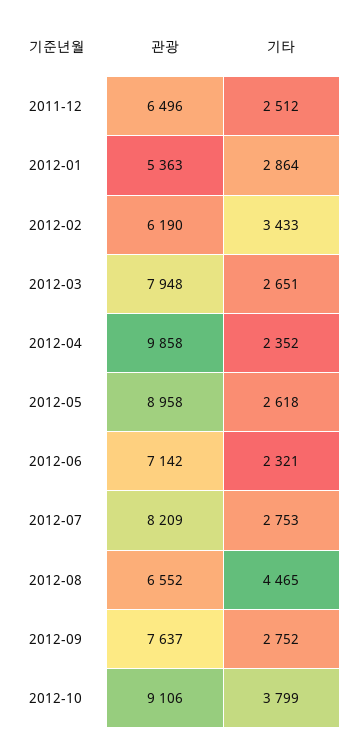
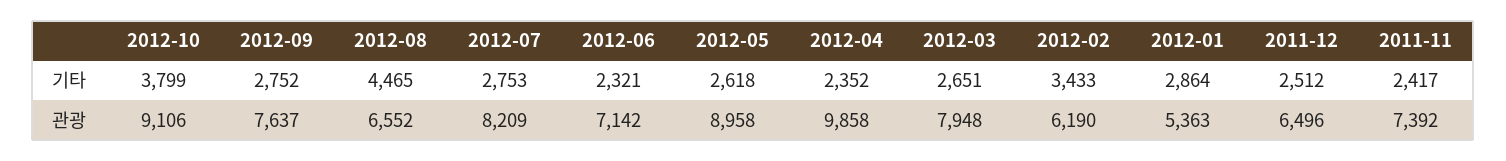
  {
    "관광": {
      "2011-12": 6496,
      "2012-01": 5363,
      "2012-02": 6190,
      "2012-03": 7948,
      "2012-04": 9858,
      "2012-05": 8958,
      "2012-06": 7142,
      "2012-07": 8209,
      "2012-08": 6552,
      "2012-09": 7637,
-     "2012-10": 9106
+     "2012-10": 9106,
+     "2011-11": 7392
    },
    "기타": {
      "2011-12": 2512,
      "2012-01": 2864,
      "2012-02": 3433,
      "2012-03": 2651,
      "2012-04": 2352,
      "2012-05": 2618,
      "2012-06": 2321,
      "2012-07": 2753,
      "2012-08": 4465,
      "2012-09": 2752,
-     "2012-10": 3799
+     "2012-10": 3799,
+     "2011-11": 2417
    }
  }

